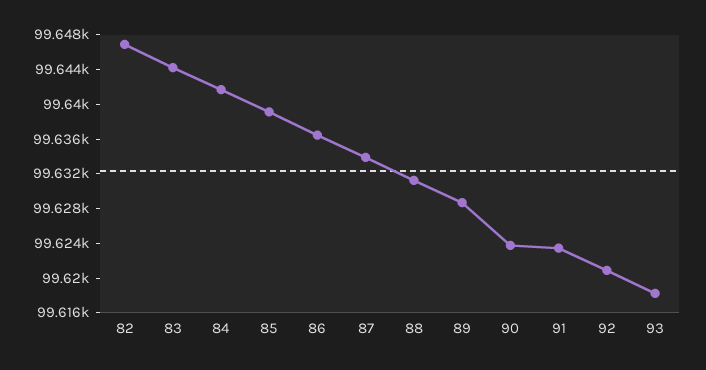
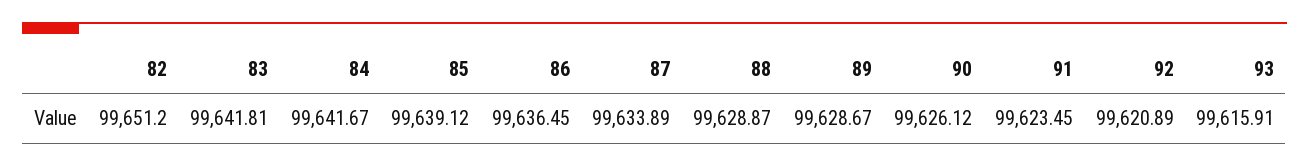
  {
-   "82": 99647,
+   "82": 99651.2,
-   "83": 99644,
+   "83": 99641.81,
    "84": 99641.67,
    "85": 99639.12,
    "86": 99636.45,
    "87": 99633.89,
-   "88": 99631,
+   "88": 99628.87,
    "89": 99628.67,
-   "90": 99624,
+   "90": 99626.12,
    "91": 99623.45,
    "92": 99620.89,
-   "93": 99618
+   "93": 99615.91
  }

